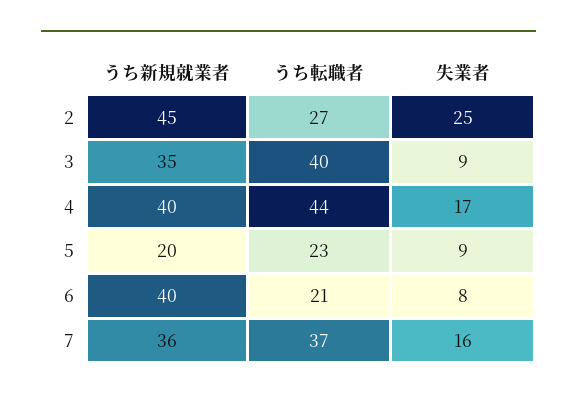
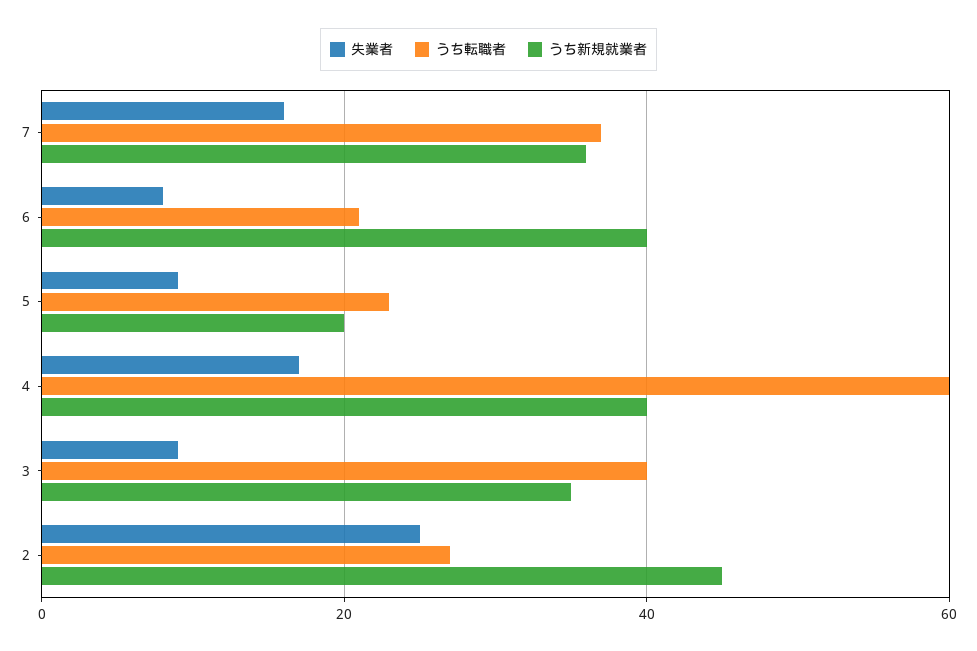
  {
    "うち新規就業者": {
      "2": 45,
      "3": 35,
      "4": 40,
      "5": 20,
      "6": 40,
      "7": 36
    },
    "うち転職者": {
      "2": 27,
      "3": 40,
-     "4": 44,
+     "4": 60,
      "5": 23,
      "6": 21,
      "7": 37
    },
    "失業者": {
      "2": 25,
      "3": 9,
      "4": 17,
      "5": 9,
      "6": 8,
      "7": 16
    }
  }

